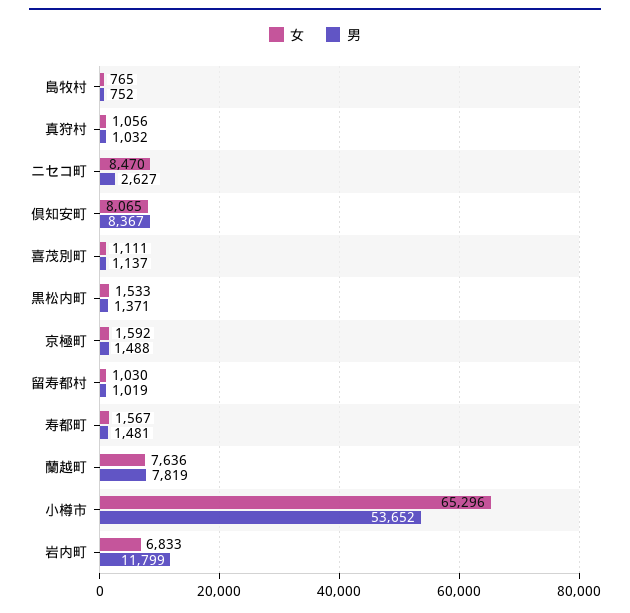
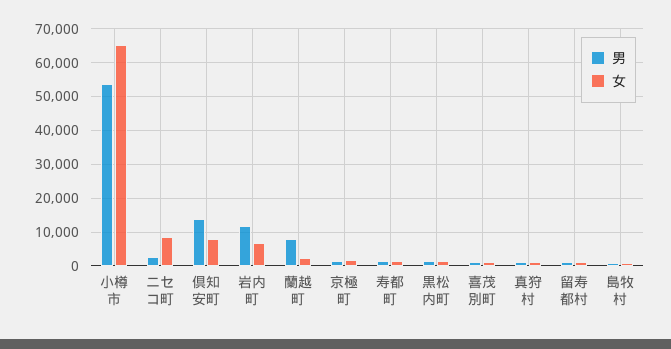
  {
    "女": {
      "島牧村": 765,
      "真狩村": 1056,
      "ニセコ町": 8470,
      "倶知安町": 8065,
      "喜茂別町": 1111,
      "黒松内町": 1533,
      "京極町": 1592,
      "留寿都村": 1030,
      "寿都町": 1567,
-     "蘭越町": 7636,
+     "蘭越町": 2000,
      "小樽市": 65296,
      "岩内町": 6833
    },
    "男": {
      "島牧村": 752,
      "真狩村": 1032,
      "ニセコ町": 2627,
-     "倶知安町": 8367,
+     "倶知安町": 14000,
      "喜茂別町": 1137,
      "黒松内町": 1371,
      "京極町": 1488,
      "留寿都村": 1019,
      "寿都町": 1481,
      "蘭越町": 7819,
      "小樽市": 53652,
      "岩内町": 11799
    }
  }

